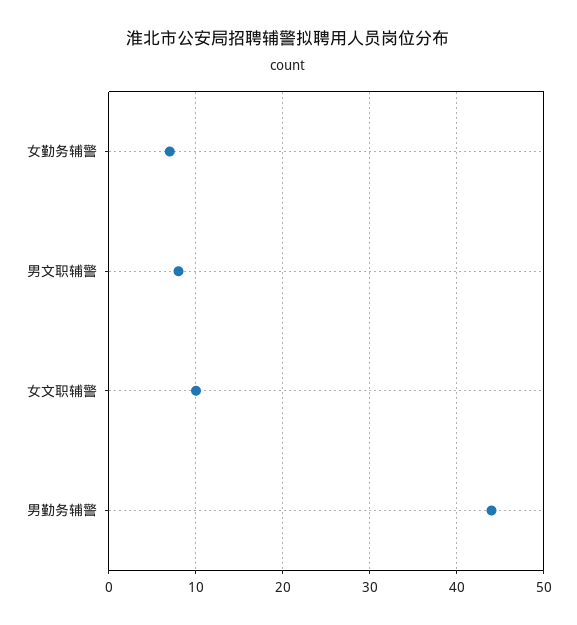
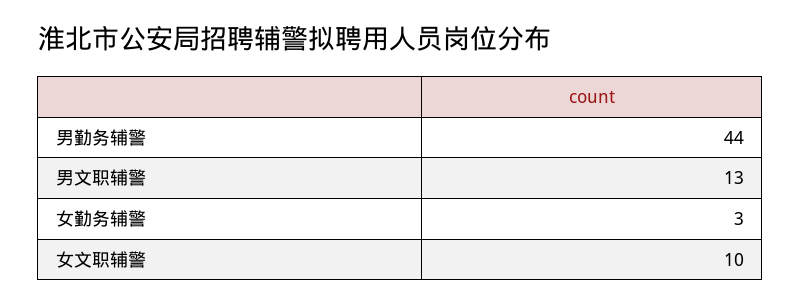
  {
-   "女勤务辅警": 7,
+   "女勤务辅警": 3,
-   "男文职辅警": 8,
+   "男文职辅警": 13,
    "女文职辅警": 10,
    "男勤务辅警": 44
  }

